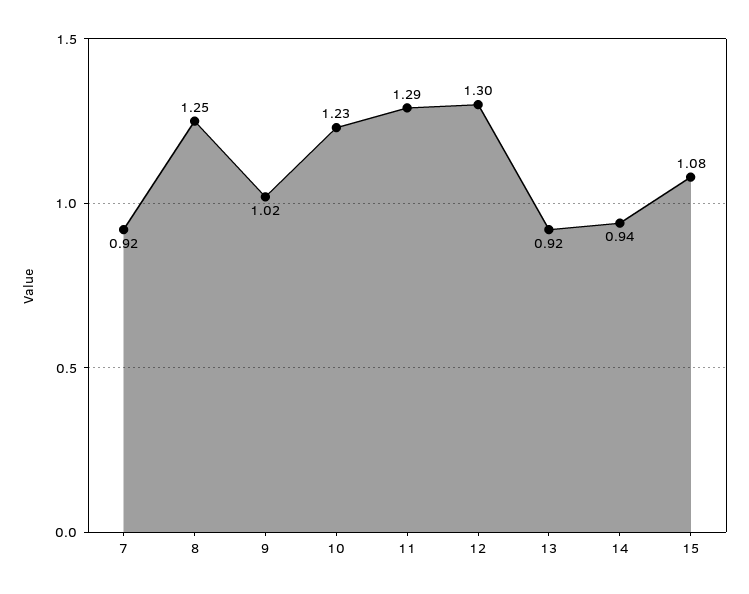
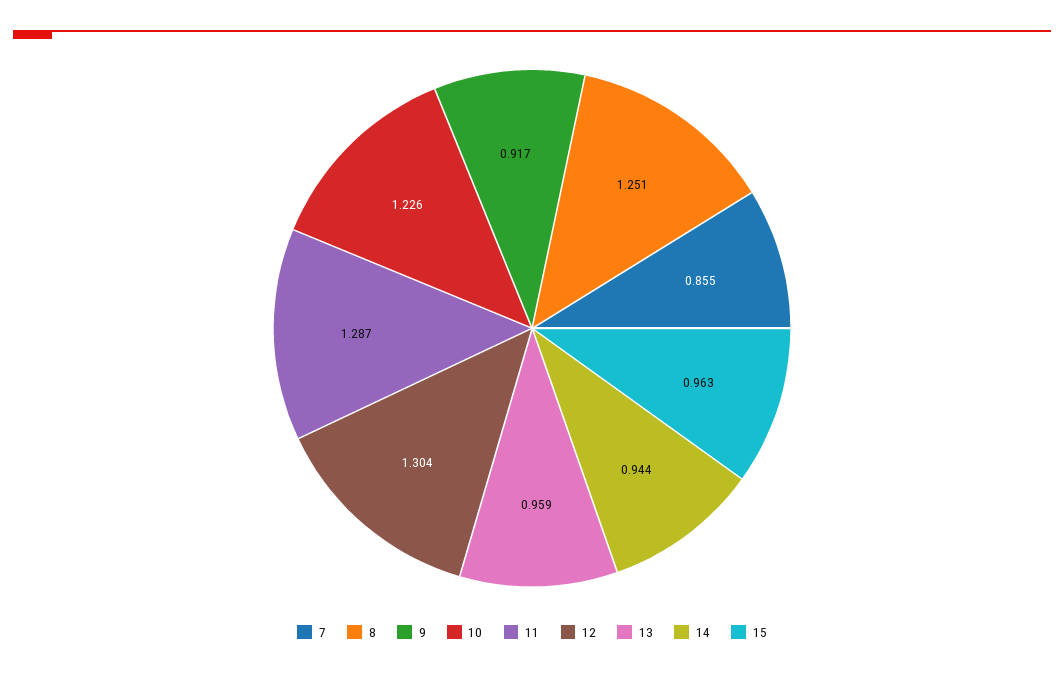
  {
-   "7": 0.92,
+   "7": 0.855,
    "8": 1.251,
-   "9": 1.02,
+   "9": 0.917,
    "10": 1.226,
    "11": 1.287,
    "12": 1.304,
-   "13": 0.92,
+   "13": 0.959,
    "14": 0.944,
-   "15": 1.08
+   "15": 0.963
  }

